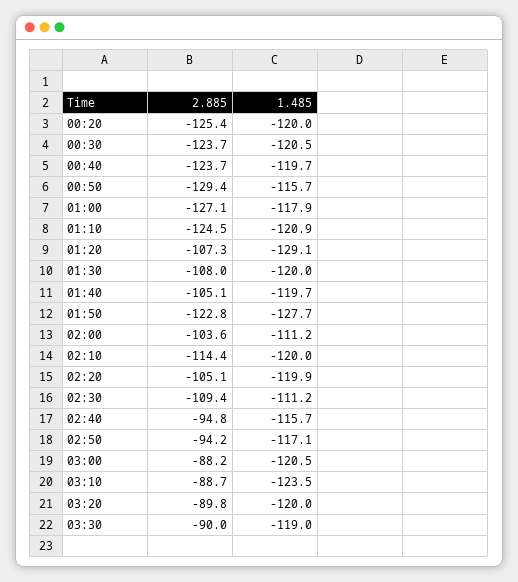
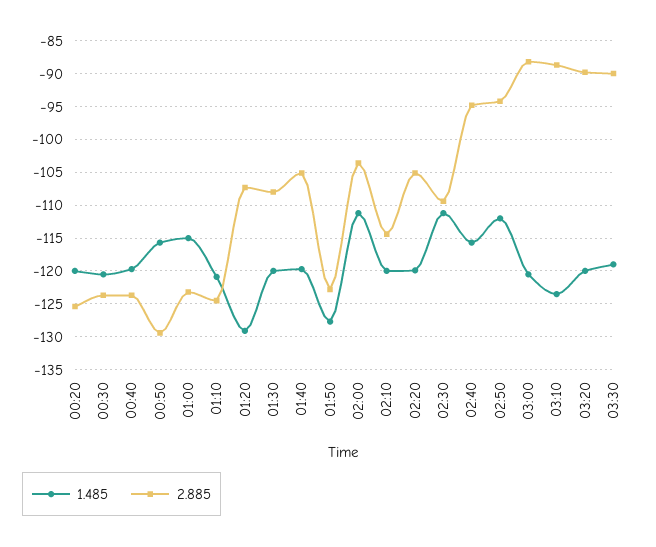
  {
    "2.885": {
      "00:20": -125.4,
      "00:30": -123.7,
      "00:40": -123.7,
      "00:50": -129.4,
-     "01:00": -127.1,
+     "01:00": -123,
      "01:10": -124.5,
      "01:20": -107.3,
      "01:30": -108,
      "01:40": -105.1,
      "01:50": -122.8,
      "02:00": -103.6,
      "02:10": -114.4,
      "02:20": -105.1,
      "02:30": -109.4,
      "02:40": -94.8,
      "02:50": -94.2,
      "03:00": -88.2,
      "03:10": -88.7,
      "03:20": -89.8,
      "03:30": -90
    },
    "1.485": {
      "00:20": -120,
      "00:30": -120.5,
      "00:40": -119.7,
      "00:50": -115.7,
-     "01:00": -117.9,
+     "01:00": -115,
      "01:10": -120.9,
      "01:20": -129.1,
      "01:30": -120,
      "01:40": -119.7,
      "01:50": -127.7,
      "02:00": -111.2,
      "02:10": -120,
      "02:20": -119.9,
      "02:30": -111.2,
      "02:40": -115.7,
-     "02:50": -117.1,
+     "02:50": -112,
      "03:00": -120.5,
      "03:10": -123.5,
      "03:20": -120,
      "03:30": -119
    }
  }

